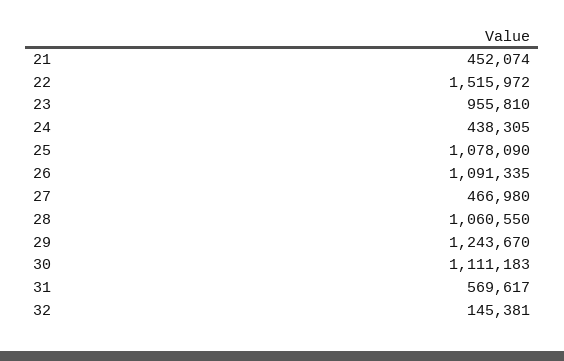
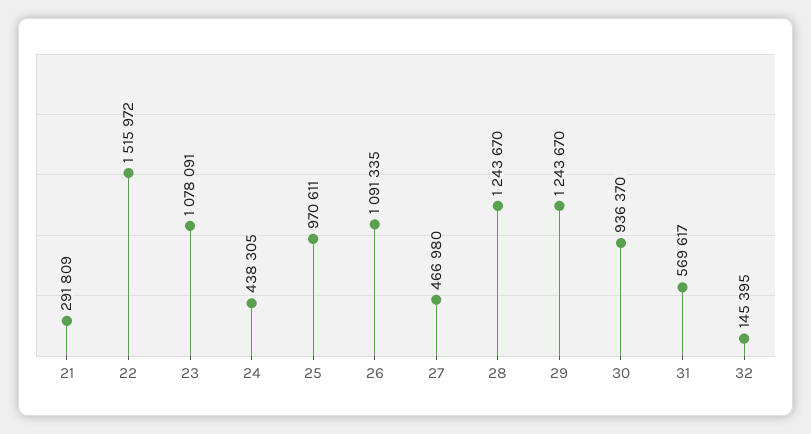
  {
-   "21": 452074,
+   "21": 291809,
    "22": 1515972,
-   "23": 955810,
+   "23": 1078091,
    "24": 438305,
-   "25": 1078090,
+   "25": 970611,
    "26": 1091335,
    "27": 466980,
-   "28": 1060550,
+   "28": 1243670,
    "29": 1243670,
-   "30": 1111183,
+   "30": 936370,
    "31": 569617,
-   "32": 145381
+   "32": 145395
  }

